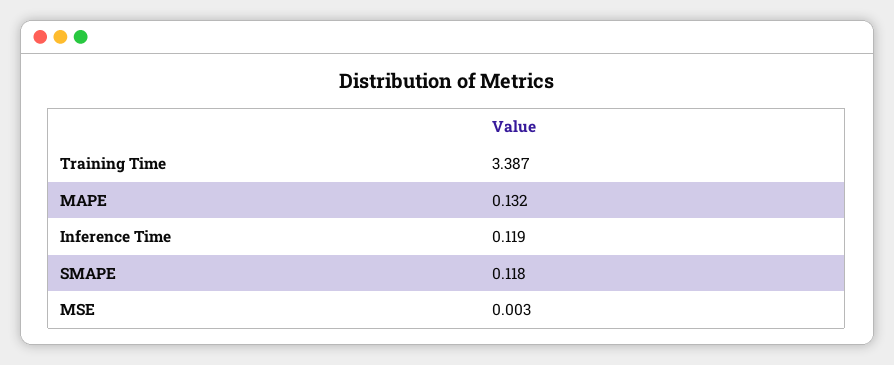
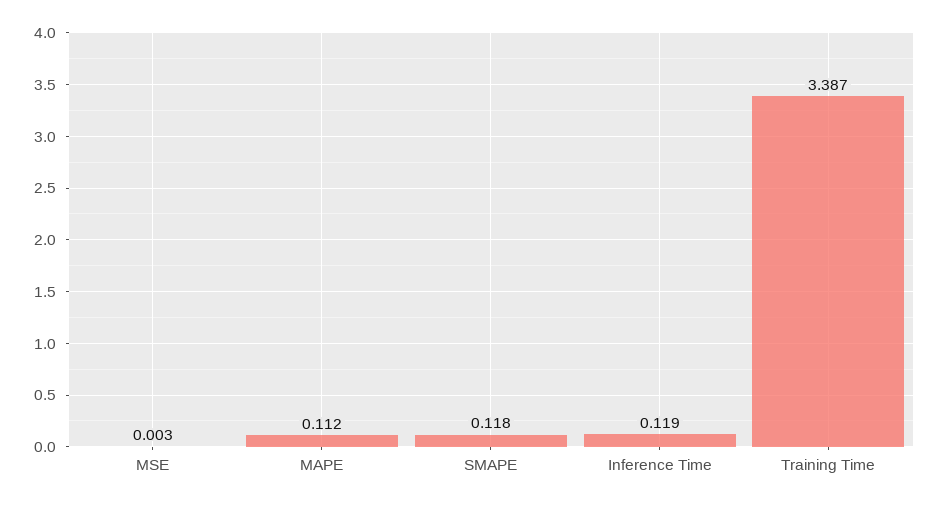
  {
    "Training Time": 3.387,
-   "MAPE": 0.132,
+   "MAPE": 0.112,
    "Inference Time": 0.119,
    "SMAPE": 0.118,
    "MSE": 0.003
  }

